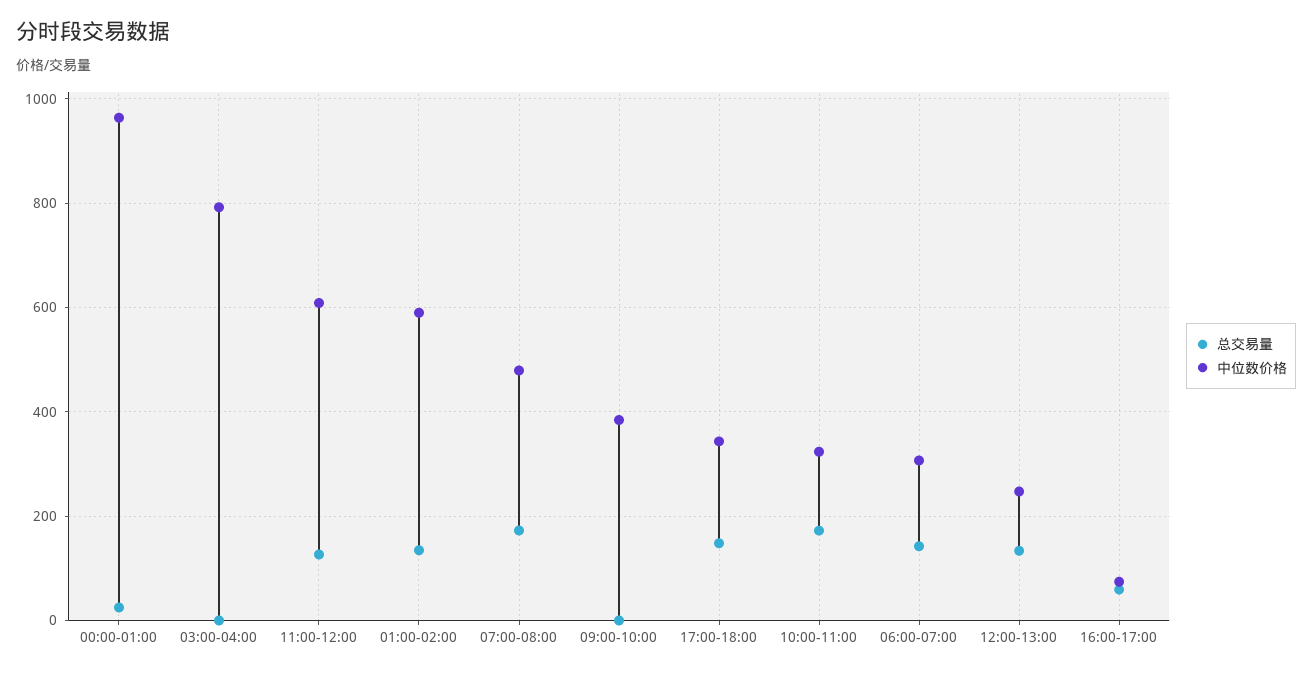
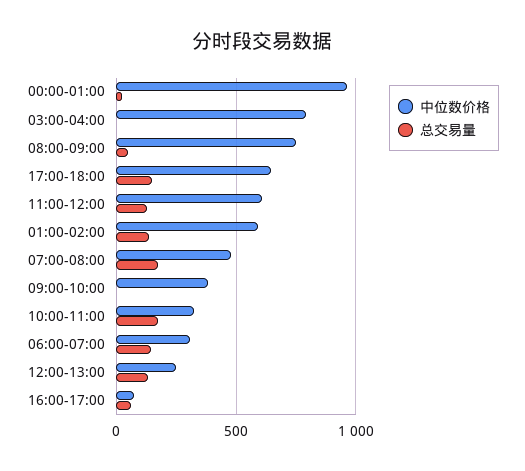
  {
    "总交易量": {
      "00:00-01:00": 20,
      "03:00-04:00": 0,
      "11:00-12:00": 120,
      "01:00-02:00": 140,
      "07:00-08:00": 180,
      "09:00-10:00": 0,
      "17:00-18:00": 140,
      "10:00-11:00": 180,
      "06:00-07:00": 140,
      "12:00-13:00": 140,
-     "16:00-17:00": 60
+     "16:00-17:00": 60,
+     "08:00-09:00": 50
    },
    "中位数价格": {
      "00:00-01:00": 960,
      "03:00-04:00": 800,
      "11:00-12:00": 600,
      "01:00-02:00": 580,
      "07:00-08:00": 480,
      "09:00-10:00": 380,
-     "17:00-18:00": 340,
+     "17:00-18:00": 650,
      "10:00-11:00": 320,
      "06:00-07:00": 300,
      "12:00-13:00": 240,
-     "16:00-17:00": 80
+     "16:00-17:00": 80,
+     "08:00-09:00": 750
    }
  }

